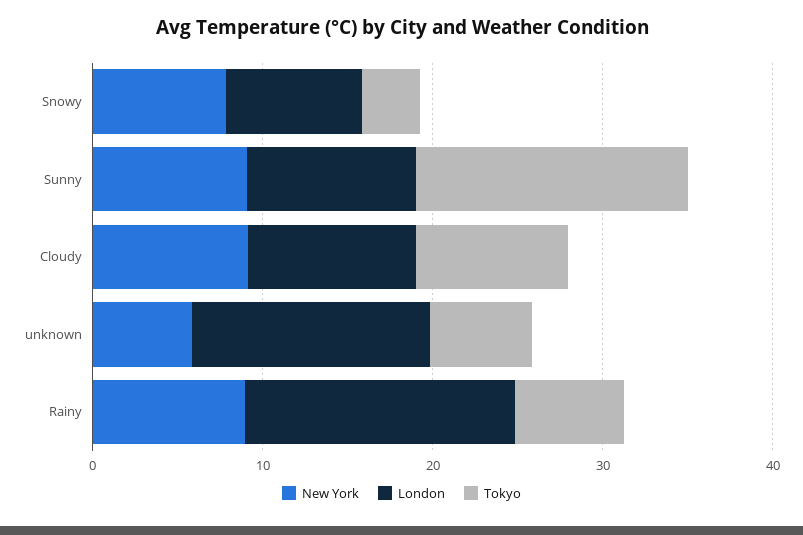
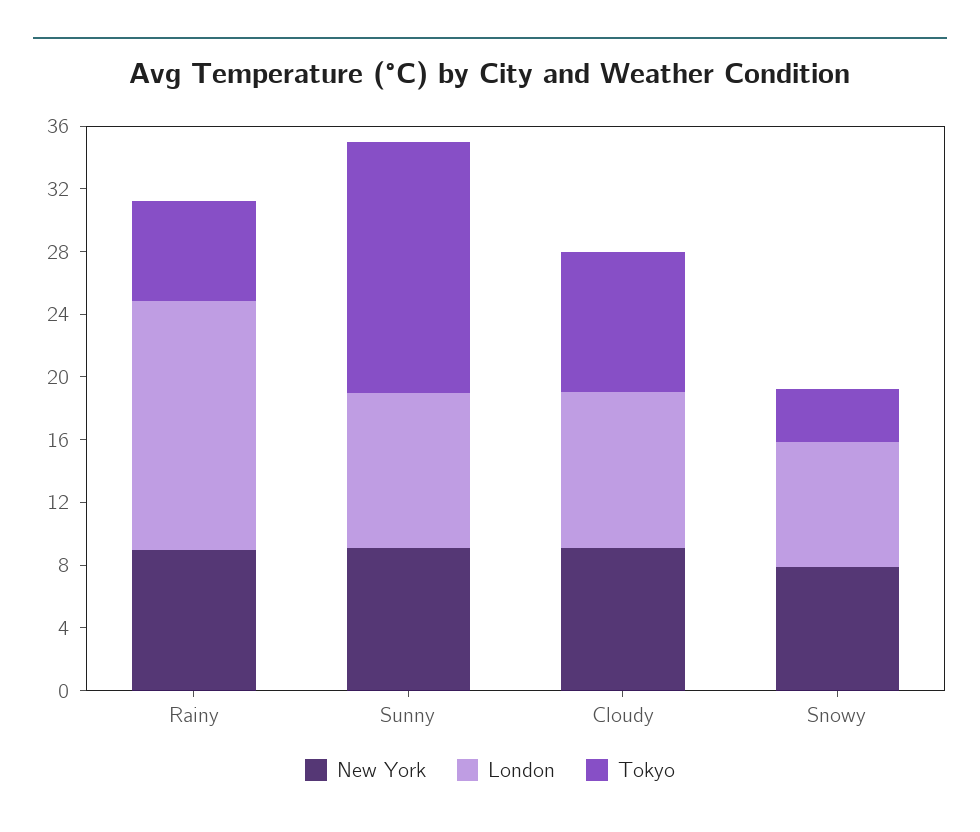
  {
    "New York": {
      "Snowy": 8,
      "Sunny": 9,
      "Cloudy": 9,
-     "unknown": 6,
      "Rainy": 9
    },
    "London": {
      "Snowy": 8,
      "Sunny": 10,
      "Cloudy": 10,
-     "unknown": 14,
      "Rainy": 16
    },
    "Tokyo": {
      "Snowy": 3,
      "Sunny": 16,
      "Cloudy": 9,
-     "unknown": 6,
      "Rainy": 6
    }
  }

